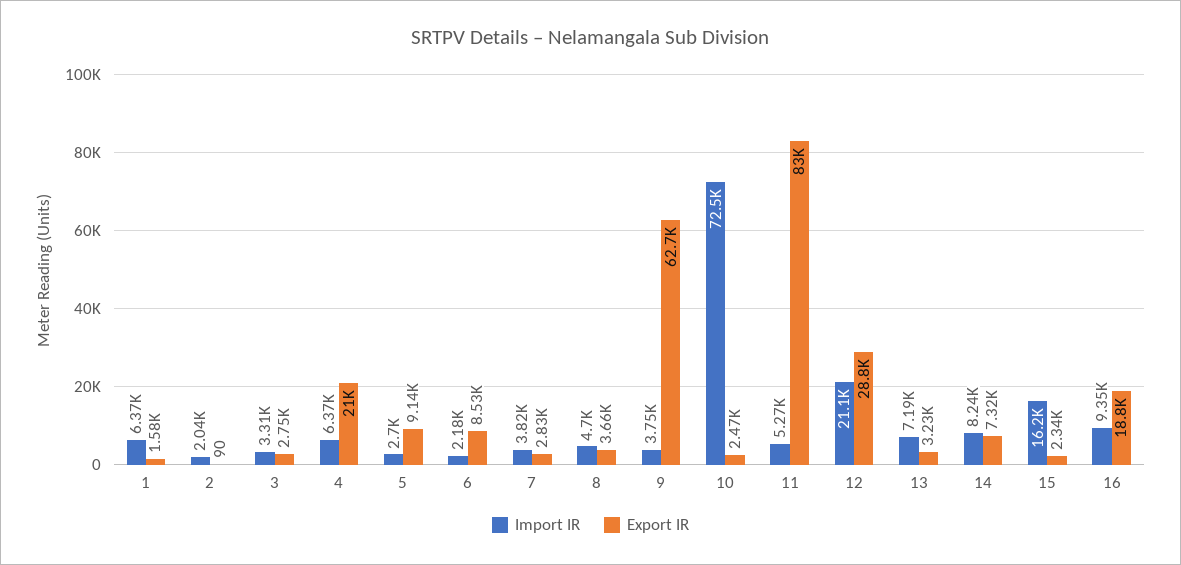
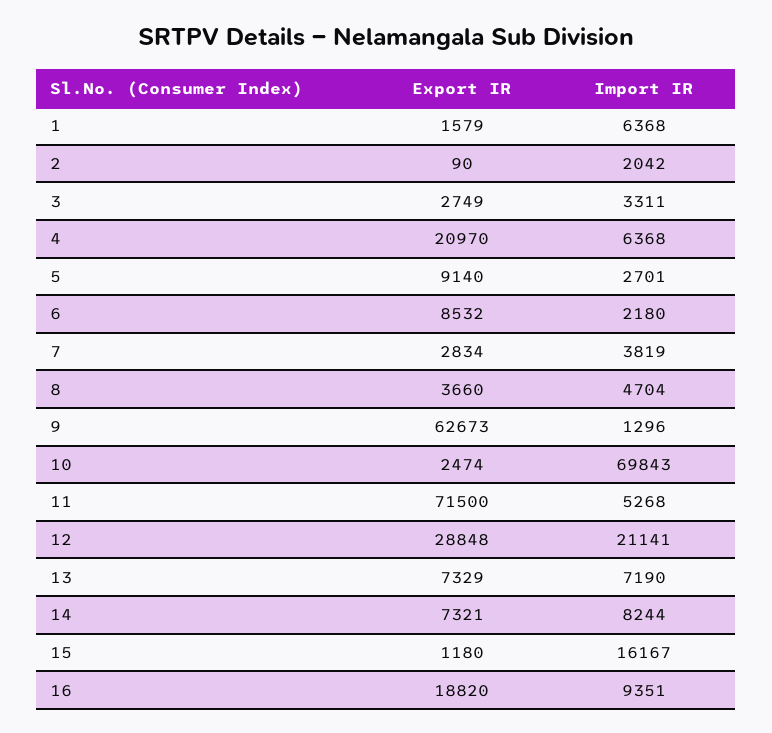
  {
    "Import IR": {
      "1": 6368,
      "2": 2042,
      "3": 3311,
      "4": 6368,
      "5": 2701,
      "6": 2180,
      "7": 3819,
      "8": 4704,
-     "9": 3750,
+     "9": 1296,
-     "10": 72500,
+     "10": 69843,
      "11": 5268,
      "12": 21141,
      "13": 7190,
      "14": 8244,
      "15": 16167,
      "16": 9351
    },
    "Export IR": {
      "1": 1579,
      "2": 90,
      "3": 2749,
      "4": 20970,
      "5": 9140,
      "6": 8532,
      "7": 2834,
      "8": 3660,
      "9": 62673,
      "10": 2474,
-     "11": 83000,
+     "11": 71500,
      "12": 28848,
-     "13": 3230,
+     "13": 7329,
      "14": 7321,
-     "15": 2340,
+     "15": 1180,
      "16": 18820
    }
  }

